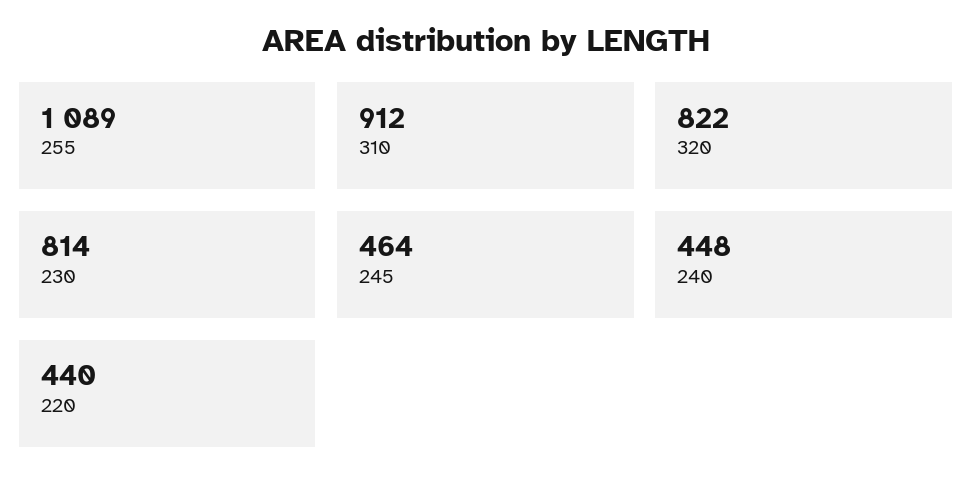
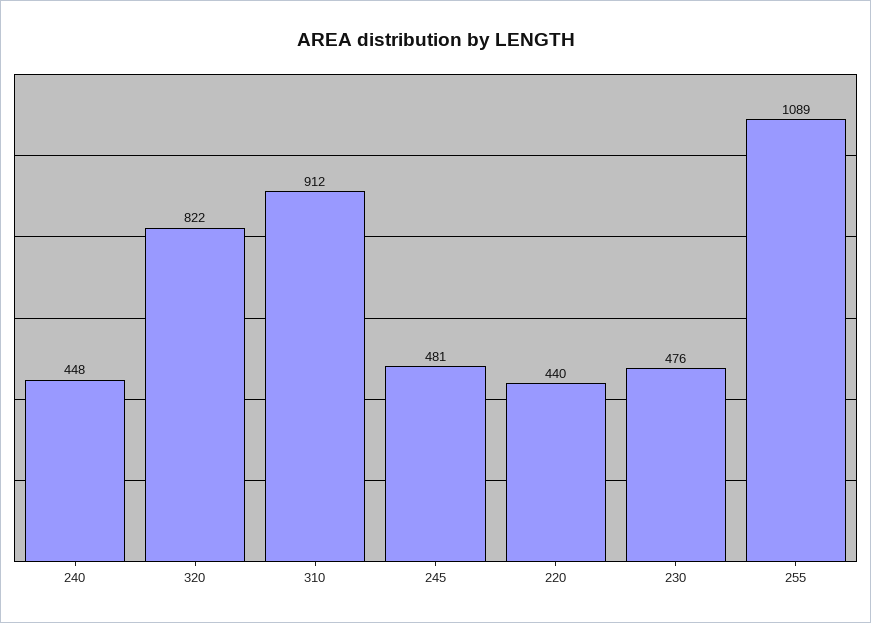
  {
    "255": 1089,
    "310": 912,
    "320": 822,
-   "230": 814,
+   "230": 476,
-   "245": 464,
+   "245": 481,
    "240": 448,
    "220": 440
  }

